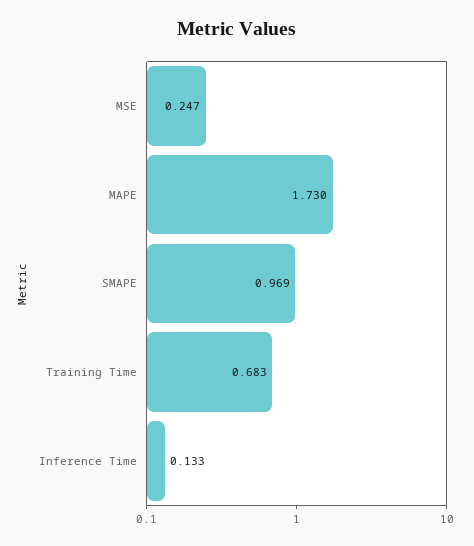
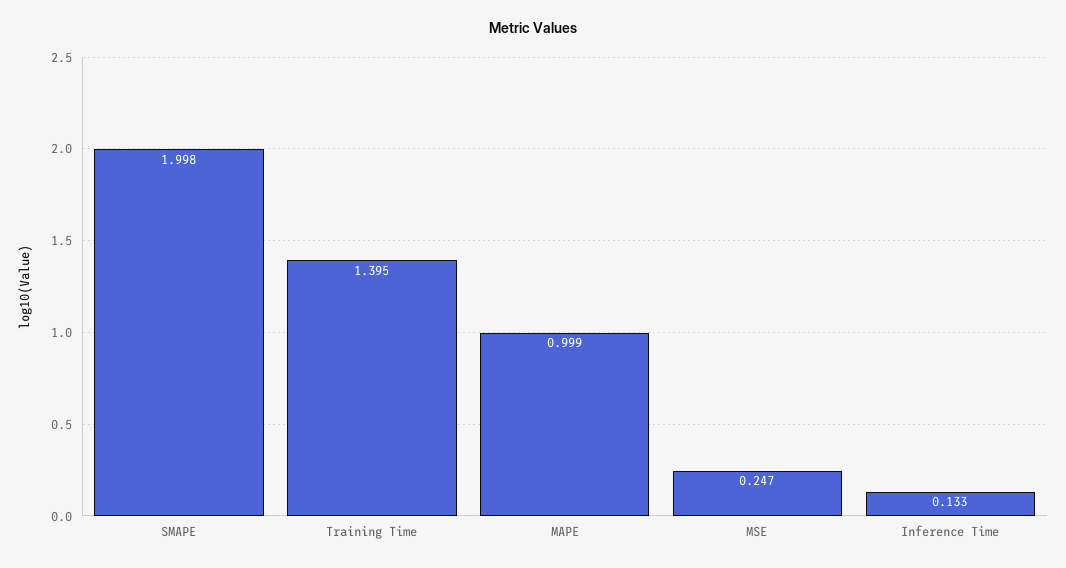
  {
    "MSE": 0.247,
-   "MAPE": 1.73,
+   "MAPE": 0.999,
-   "SMAPE": 0.969,
+   "SMAPE": 1.998,
-   "Training Time": 0.683,
+   "Training Time": 1.395,
    "Inference Time": 0.133
  }

